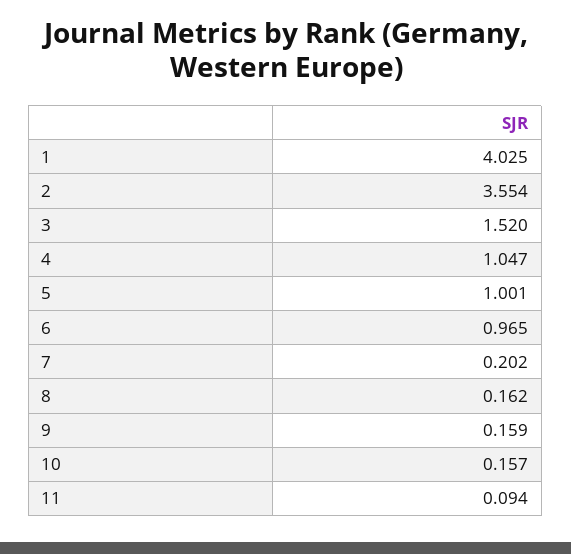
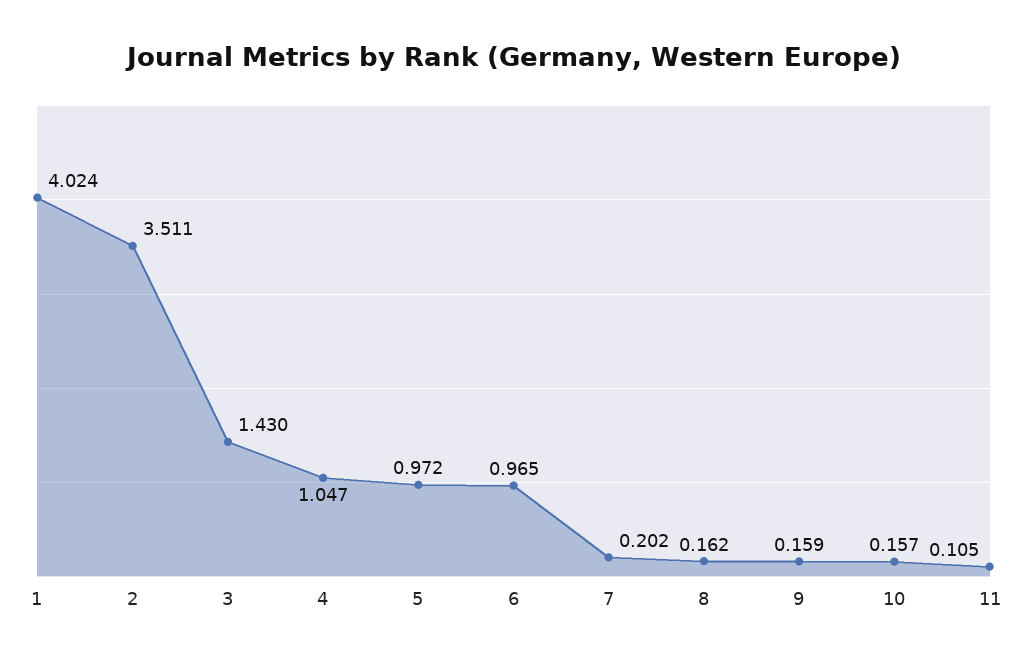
  {
-   "1": 4.025,
+   "1": 4.024,
-   "2": 3.554,
+   "2": 3.511,
-   "3": 1.52,
+   "3": 1.43,
    "4": 1.047,
-   "5": 1.001,
+   "5": 0.972,
    "6": 0.965,
    "7": 0.202,
    "8": 0.162,
    "9": 0.159,
    "10": 0.157,
-   "11": 0.094
+   "11": 0.105
  }

